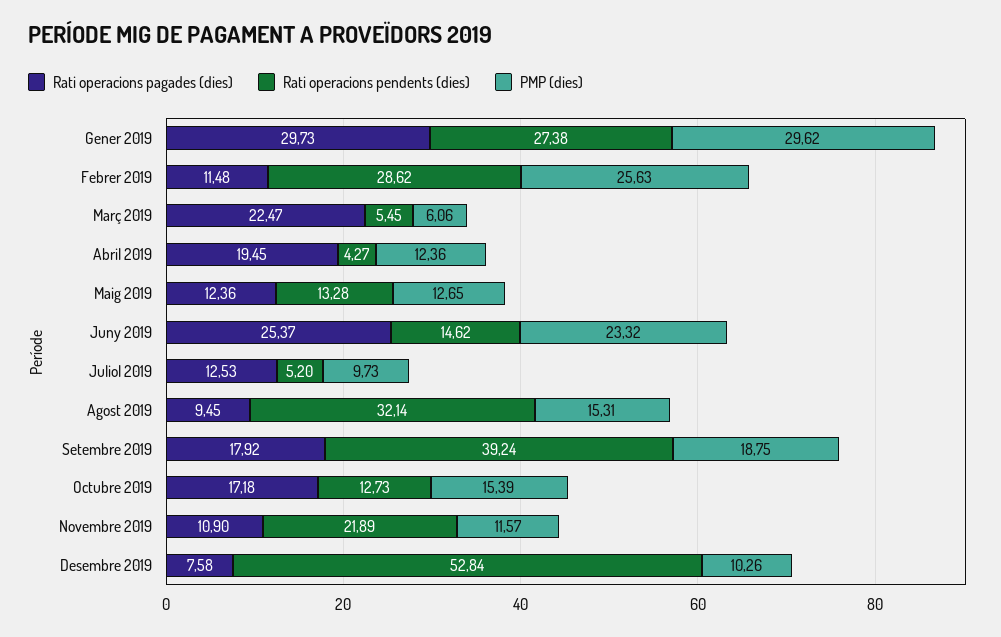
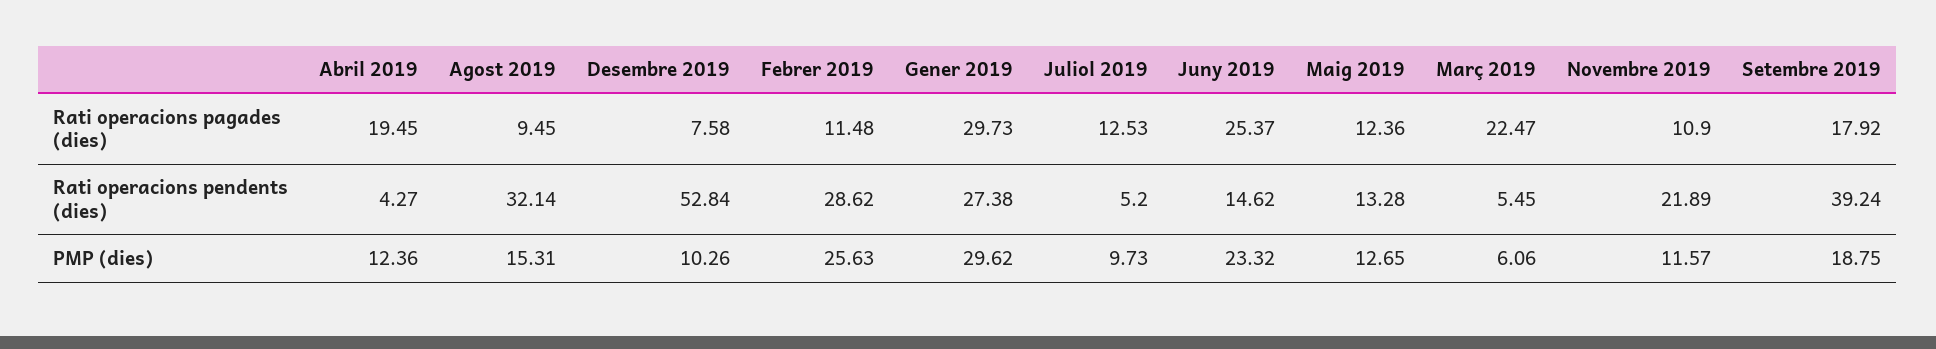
  {
    "Rati operacions pagades (dies)": {
      "Gener 2019": 29.73,
      "Febrer 2019": 11.48,
      "Març 2019": 22.47,
      "Abril 2019": 19.45,
      "Maig 2019": 12.36,
      "Juny 2019": 25.37,
      "Juliol 2019": 12.53,
      "Agost 2019": 9.45,
      "Setembre 2019": 17.92,
-     "Octubre 2019": 17.18,
      "Novembre 2019": 10.9,
      "Desembre 2019": 7.58
    },
    "Rati operacions pendents (dies)": {
      "Gener 2019": 27.38,
      "Febrer 2019": 28.62,
      "Març 2019": 5.45,
      "Abril 2019": 4.27,
      "Maig 2019": 13.28,
      "Juny 2019": 14.62,
      "Juliol 2019": 5.2,
      "Agost 2019": 32.14,
      "Setembre 2019": 39.24,
-     "Octubre 2019": 12.73,
      "Novembre 2019": 21.89,
      "Desembre 2019": 52.84
    },
    "PMP (dies)": {
      "Gener 2019": 29.62,
      "Febrer 2019": 25.63,
      "Març 2019": 6.06,
      "Abril 2019": 12.36,
      "Maig 2019": 12.65,
      "Juny 2019": 23.32,
      "Juliol 2019": 9.73,
      "Agost 2019": 15.31,
      "Setembre 2019": 18.75,
-     "Octubre 2019": 15.39,
      "Novembre 2019": 11.57,
      "Desembre 2019": 10.26
    }
  }

